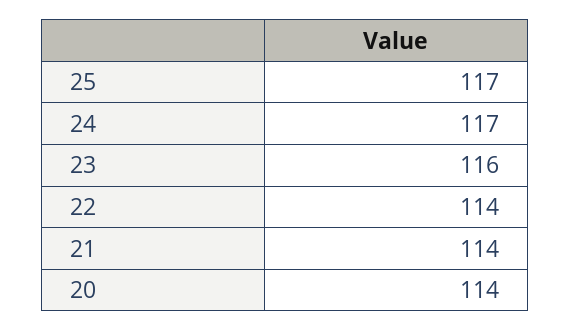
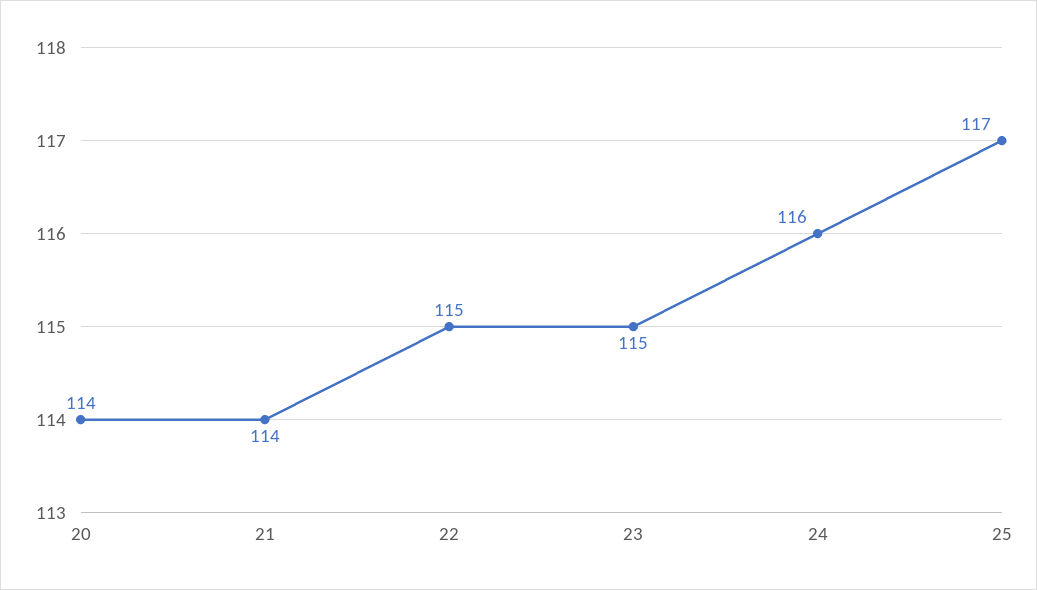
  {
    "25": 117,
-   "24": 117,
+   "24": 116,
-   "23": 116,
+   "23": 115,
-   "22": 114,
+   "22": 115,
    "21": 114,
    "20": 114
  }

